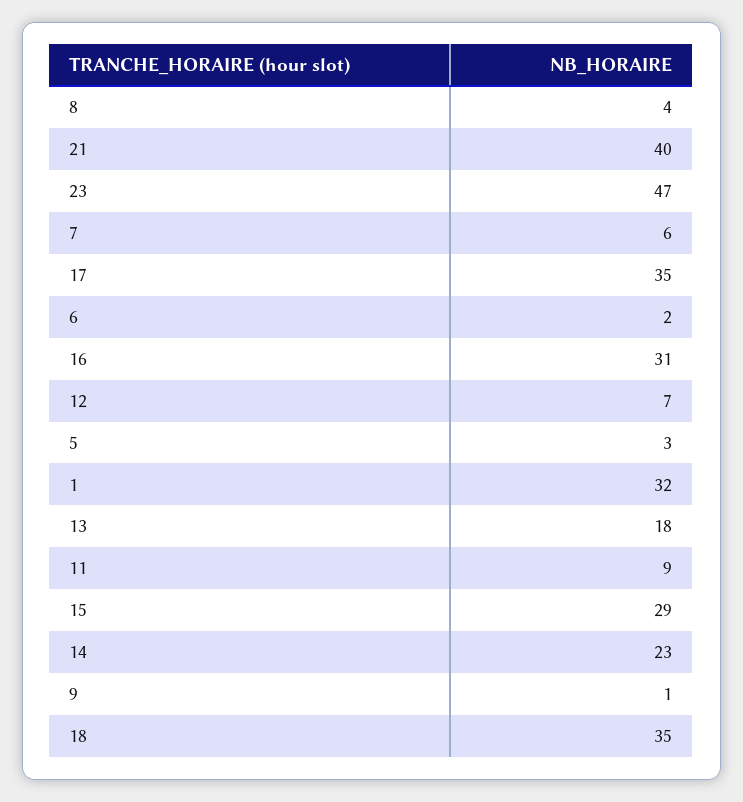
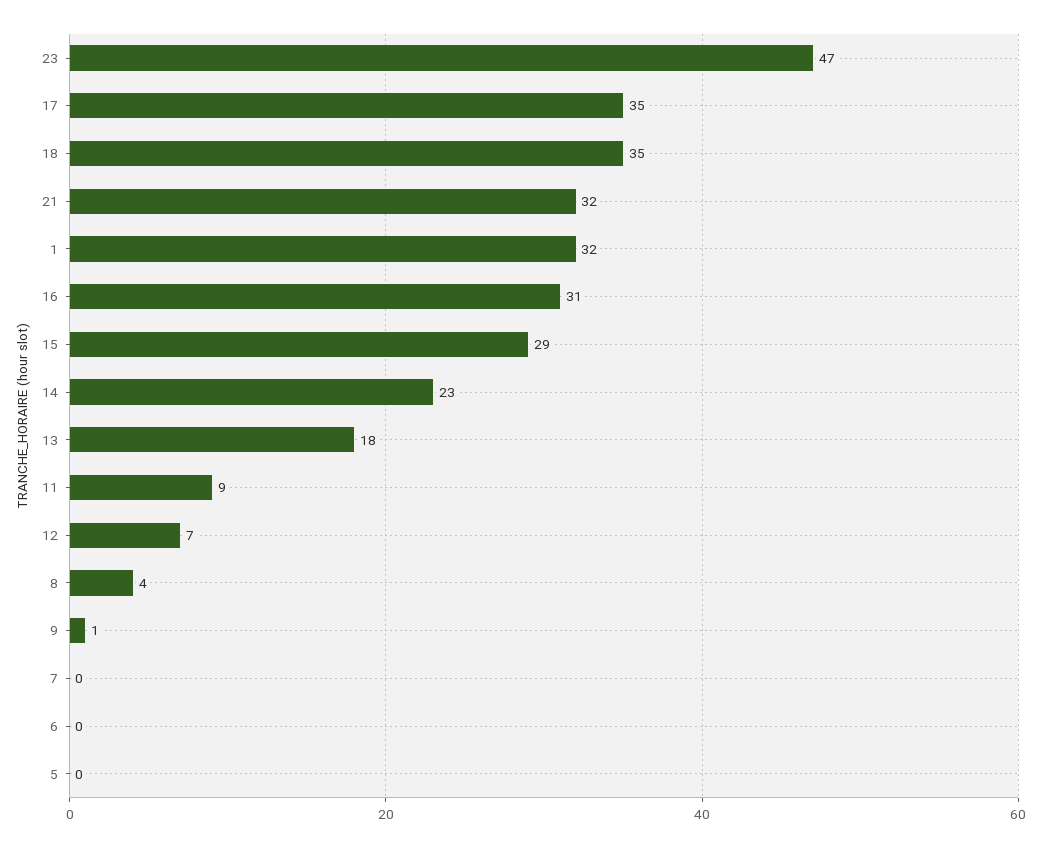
  {
    "8": 4,
-   "21": 40,
+   "21": 32,
    "23": 47,
-   "7": 6,
+   "7": 0,
    "17": 35,
-   "6": 2,
+   "6": 0,
    "16": 31,
    "12": 7,
-   "5": 3,
+   "5": 0,
    "1": 32,
    "13": 18,
    "11": 9,
    "15": 29,
    "14": 23,
    "9": 1,
    "18": 35
  }

